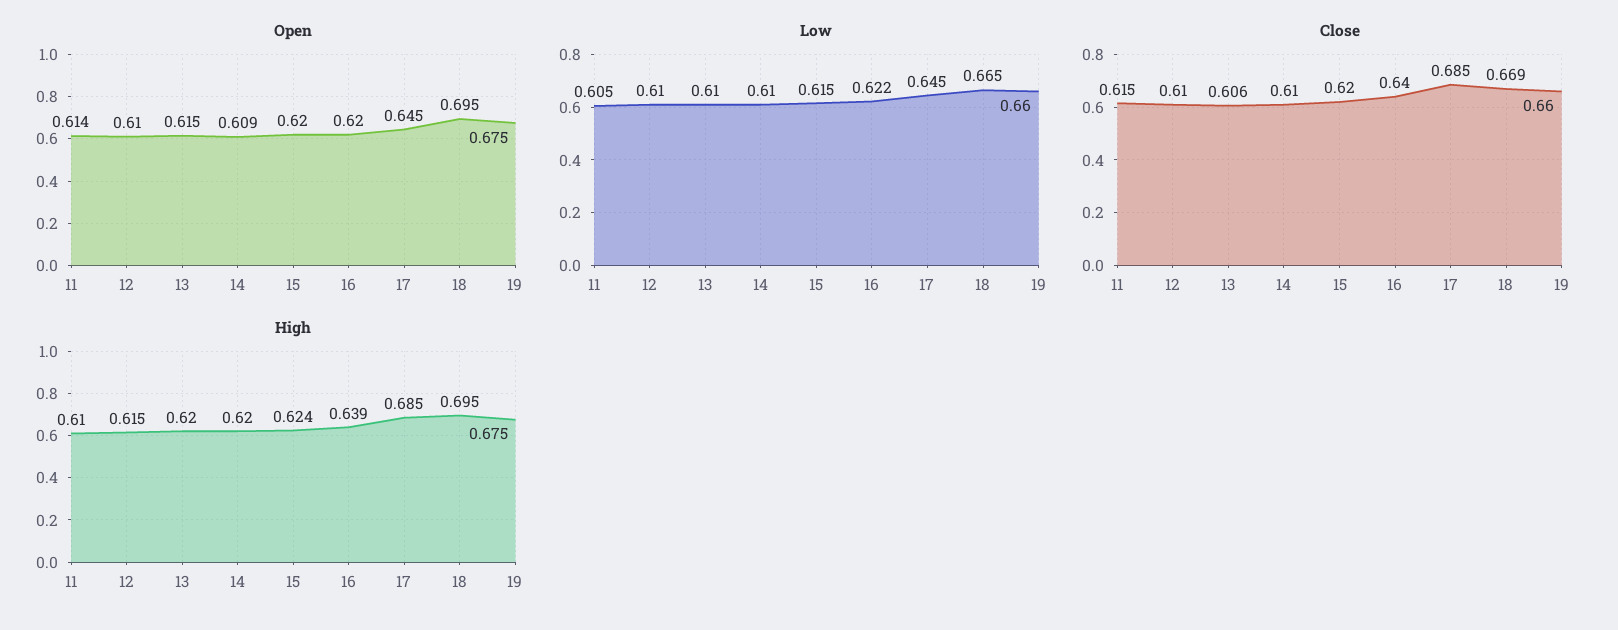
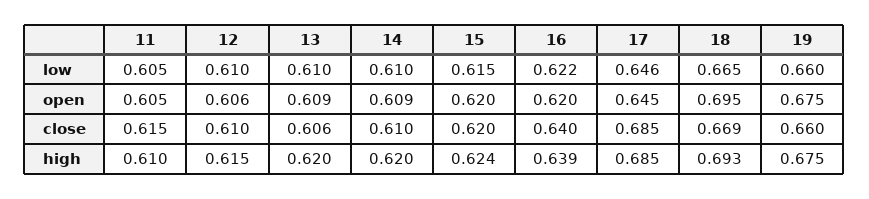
  {
    "Open": {
-     "11": 0.614,
+     "11": 0.605,
-     "12": 0.61,
+     "12": 0.606,
-     "13": 0.615,
+     "13": 0.609,
      "14": 0.609,
      "15": 0.62,
      "16": 0.62,
      "17": 0.645,
      "18": 0.695,
      "19": 0.675
    },
    "Low": {
      "11": 0.605,
      "12": 0.61,
      "13": 0.61,
      "14": 0.61,
      "15": 0.615,
      "16": 0.622,
-     "17": 0.645,
+     "17": 0.646,
      "18": 0.665,
      "19": 0.66
    },
    "Close": {
      "11": 0.615,
      "12": 0.61,
      "13": 0.606,
      "14": 0.61,
      "15": 0.62,
      "16": 0.64,
      "17": 0.685,
      "18": 0.669,
      "19": 0.66
    },
    "High": {
      "11": 0.61,
      "12": 0.615,
      "13": 0.62,
      "14": 0.62,
      "15": 0.624,
      "16": 0.639,
      "17": 0.685,
-     "18": 0.695,
+     "18": 0.693,
      "19": 0.675
    }
  }

